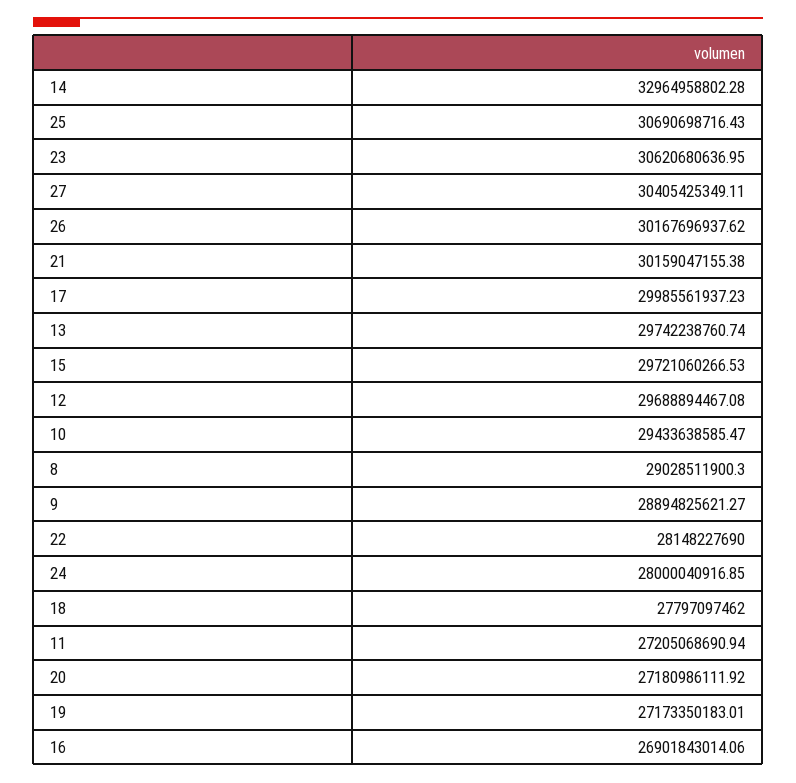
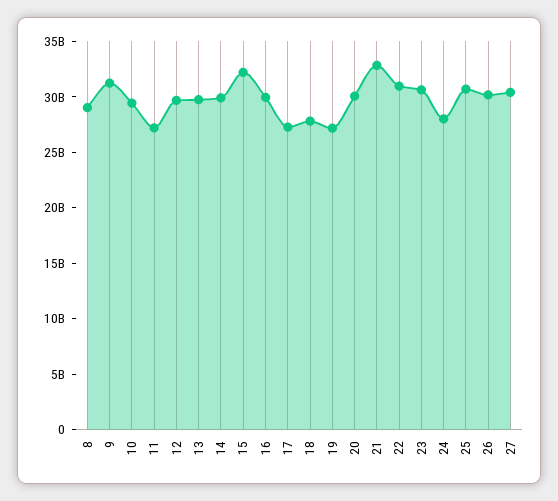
  {
-   "14": 32964958802.28,
+   "14": 30000000000,
    "25": 30690698716.43,
    "23": 30620680636.95,
    "27": 30405425349.11,
    "26": 30167696937.62,
-   "21": 30159047155.38,
+   "21": 33000000000,
-   "17": 29985561937.23,
+   "17": 27000000000,
    "13": 29742238760.74,
-   "15": 29721060266.53,
+   "15": 32000000000,
    "12": 29688894467.08,
    "10": 29433638585.47,
    "8": 29028511900.3,
-   "9": 28894825621.27,
+   "9": 31000000000,
-   "22": 28148227690,
+   "22": 31000000000,
    "24": 28000040916.85,
    "18": 27797097462,
    "11": 27205068690.94,
-   "20": 27180986111.92,
+   "20": 30000000000,
    "19": 27173350183.01,
-   "16": 26901843014.06
+   "16": 30000000000
  }

